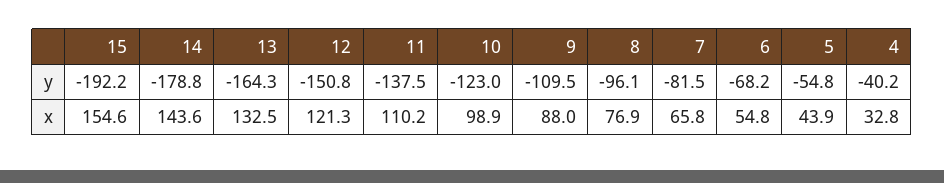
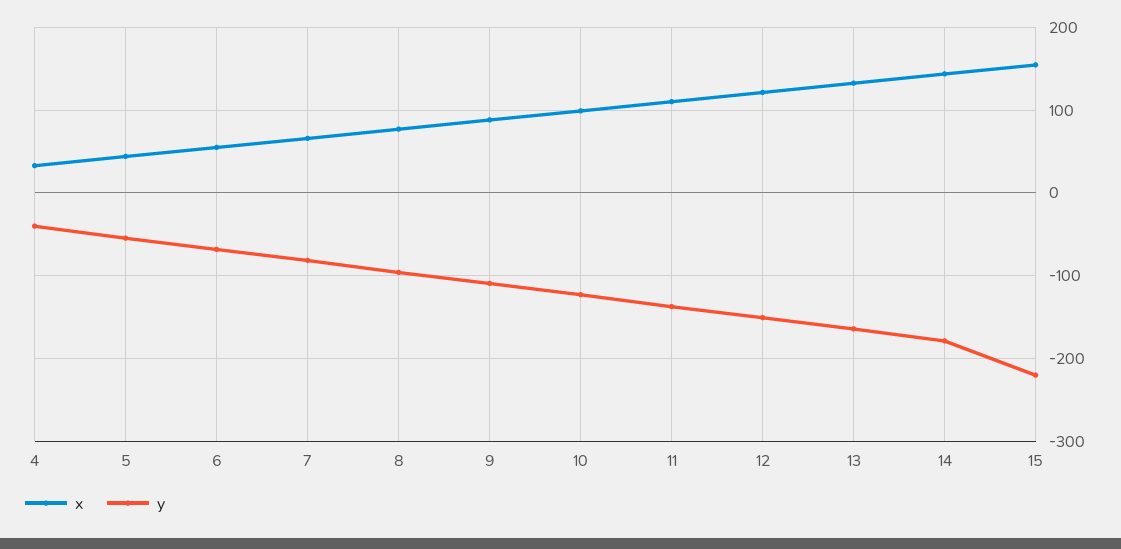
  {
    "y": {
-     "15": -192.2,
+     "15": -220,
      "14": -178.8,
      "13": -164.3,
      "12": -150.8,
      "11": -137.5,
      "10": -123,
      "9": -109.5,
      "8": -96.1,
      "7": -81.5,
      "6": -68.2,
      "5": -54.8,
      "4": -40.2
    },
    "x": {
      "15": 154.6,
      "14": 143.6,
      "13": 132.5,
      "12": 121.3,
      "11": 110.2,
      "10": 98.9,
      "9": 88,
      "8": 76.9,
      "7": 65.8,
      "6": 54.8,
      "5": 43.9,
      "4": 32.8
    }
  }

